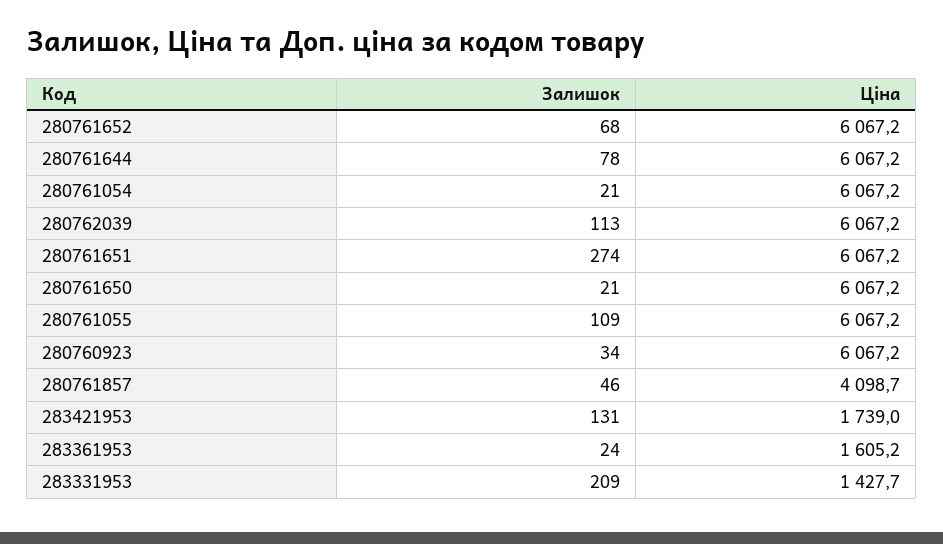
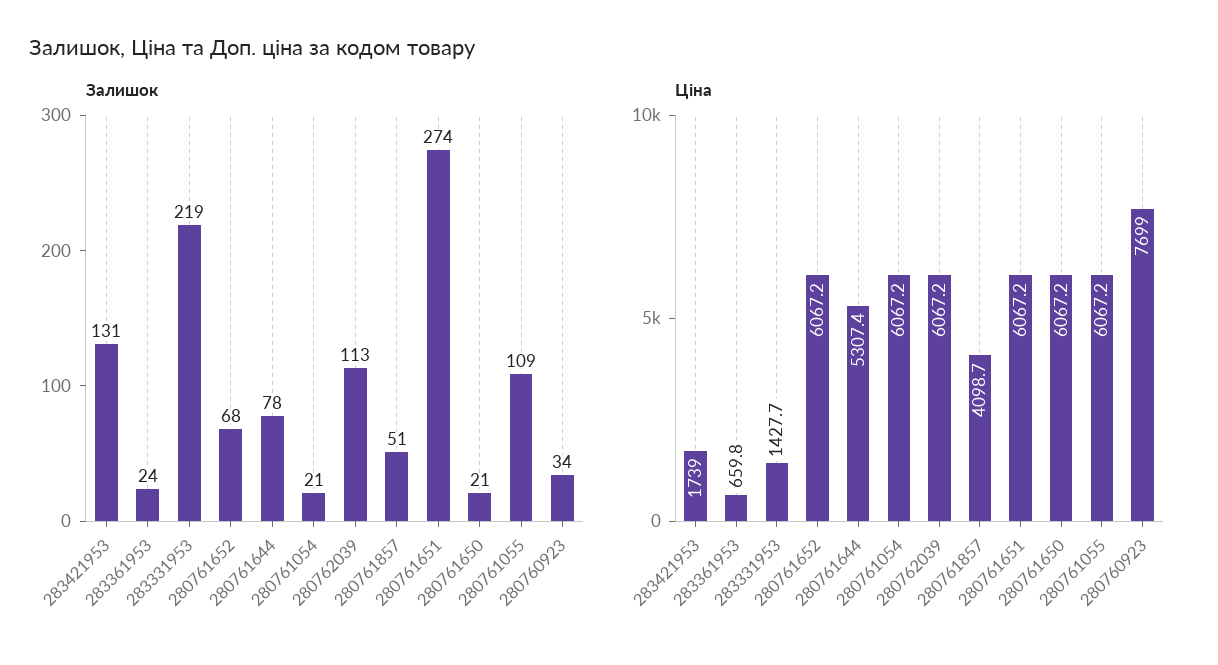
  {
    "Залишок": {
      "280761652": 68,
      "280761644": 78,
      "280761054": 21,
      "280762039": 113,
      "280761651": 274,
      "280761650": 21,
      "280761055": 109,
      "280760923": 34,
-     "280761857": 46,
+     "280761857": 51,
      "283421953": 131,
      "283361953": 24,
-     "283331953": 209
+     "283331953": 219
    },
    "Ціна": {
      "280761652": 6067.2,
-     "280761644": 6067.2,
+     "280761644": 5307.4,
      "280761054": 6067.2,
      "280762039": 6067.2,
      "280761651": 6067.2,
      "280761650": 6067.2,
      "280761055": 6067.2,
-     "280760923": 6067.2,
+     "280760923": 7699,
      "280761857": 4098.7,
      "283421953": 1739,
-     "283361953": 1605.2,
+     "283361953": 659.8,
      "283331953": 1427.7
    }
  }

